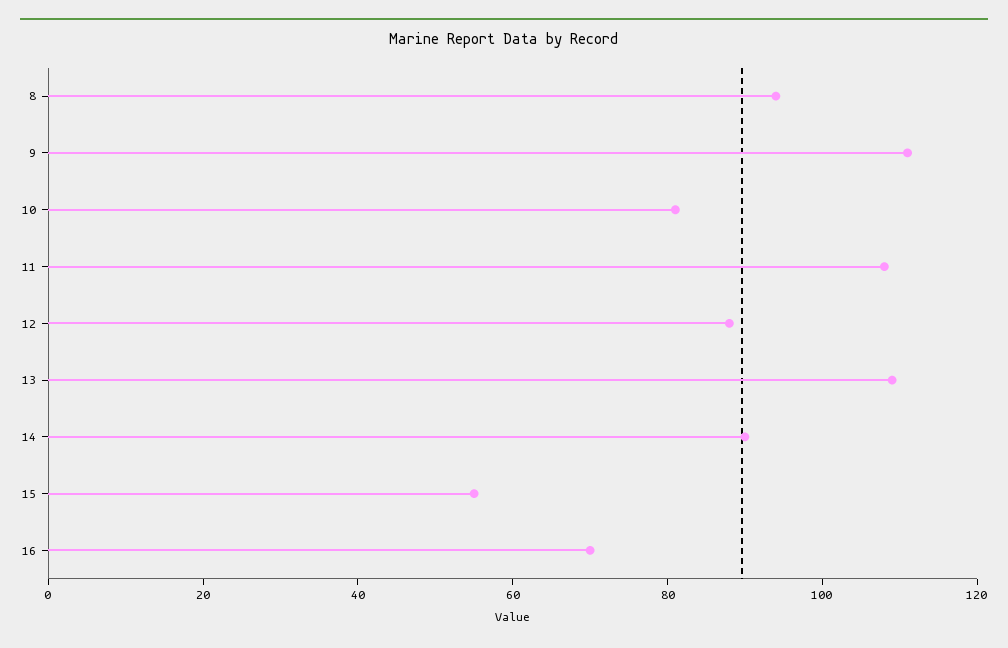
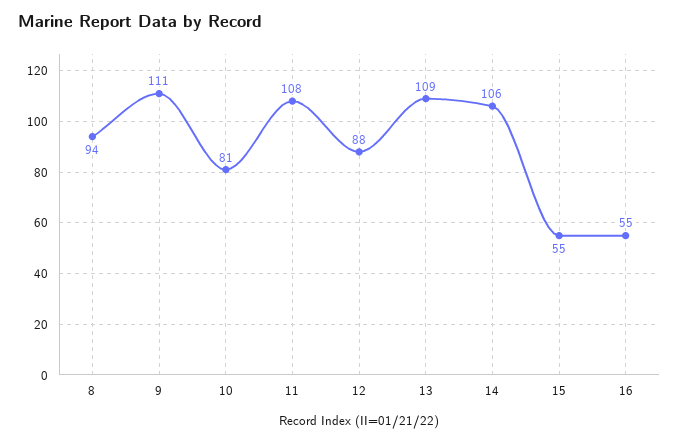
  {
    "8": 94,
    "9": 111,
    "10": 81,
    "11": 108,
    "12": 88,
    "13": 109,
-   "14": 90,
+   "14": 106,
    "15": 55,
-   "16": 70
+   "16": 55
  }

